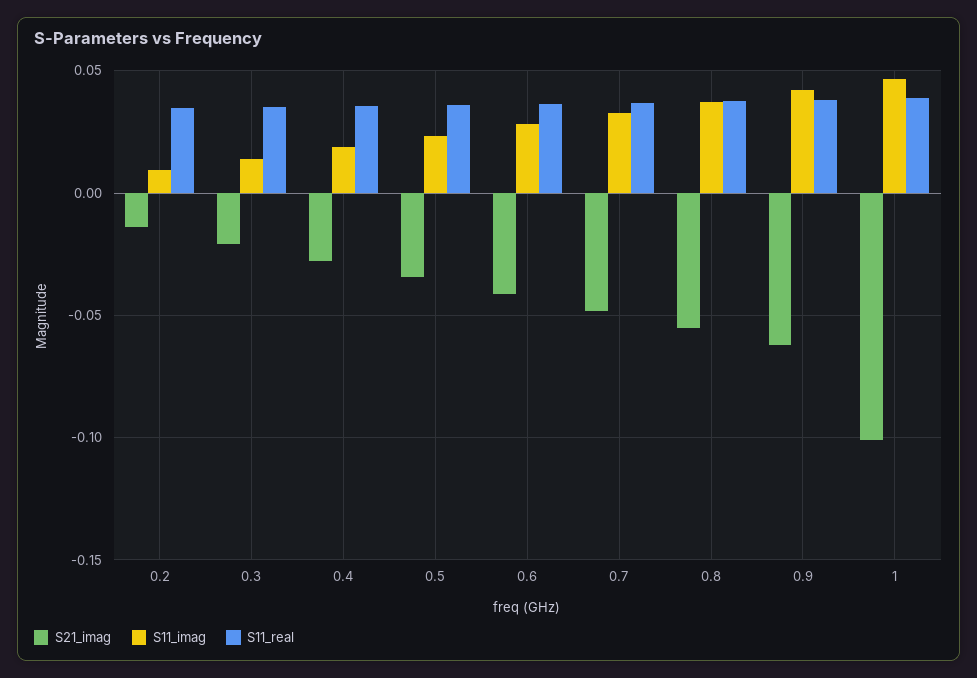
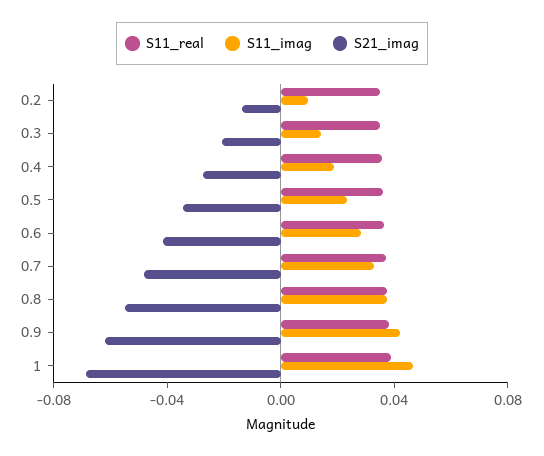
  {
    "S21_imag": {
      "0.2": -0.015,
      "0.3": -0.02,
      "0.4": -0.03,
      "0.5": -0.035,
      "0.6": -0.04,
      "0.7": -0.05,
      "0.8": -0.055,
      "0.9": -0.06,
-     "1": -0.1
+     "1": -0.07
    },
    "S11_imag": {
      "0.2": 0.01,
      "0.3": 0.015,
      "0.4": 0.02,
      "0.5": 0.025,
      "0.6": 0.03,
      "0.7": 0.035,
      "0.8": 0.035,
      "0.9": 0.04,
      "1": 0.045
    },
    "S11_real": {
      "0.2": 0.035,
      "0.3": 0.035,
      "0.4": 0.035,
      "0.5": 0.035,
      "0.6": 0.035,
      "0.7": 0.035,
      "0.8": 0.04,
      "0.9": 0.04,
      "1": 0.04
    }
  }

